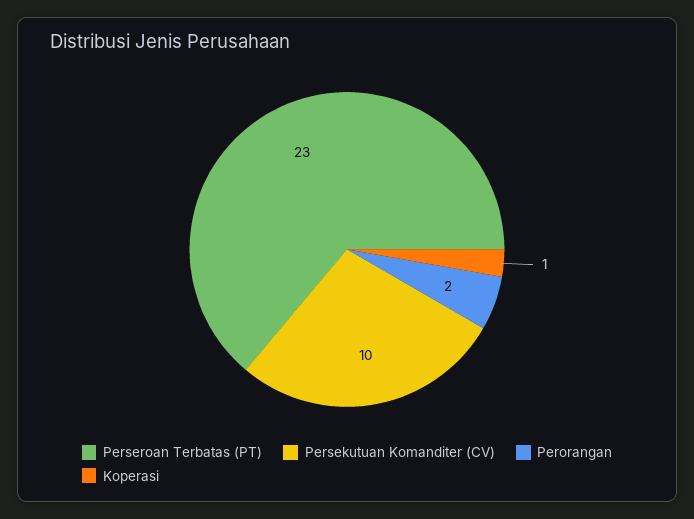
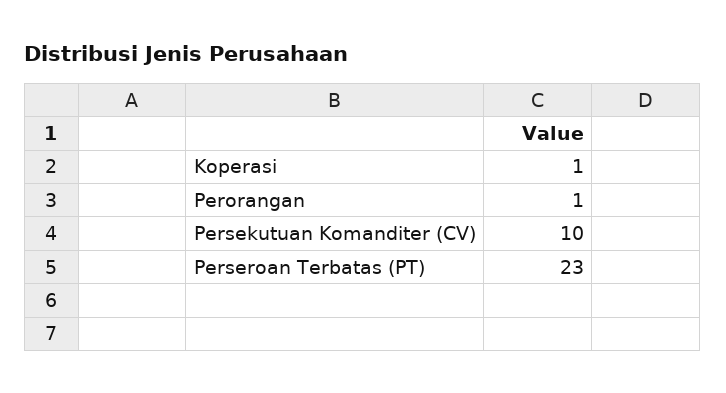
  {
    "Perseroan Terbatas (PT)": 23,
    "Persekutuan Komanditer (CV)": 10,
-   "Perorangan": 2,
+   "Perorangan": 1,
    "Koperasi": 1
  }

